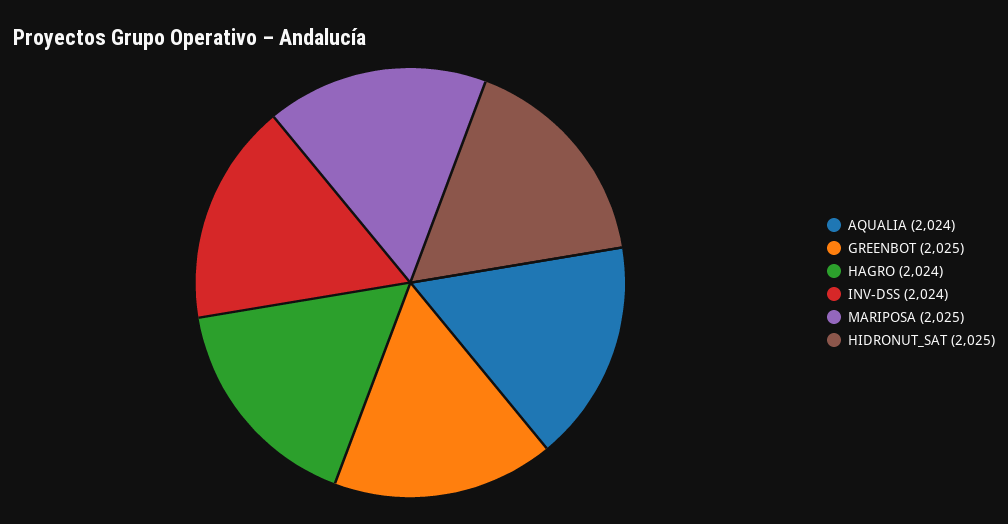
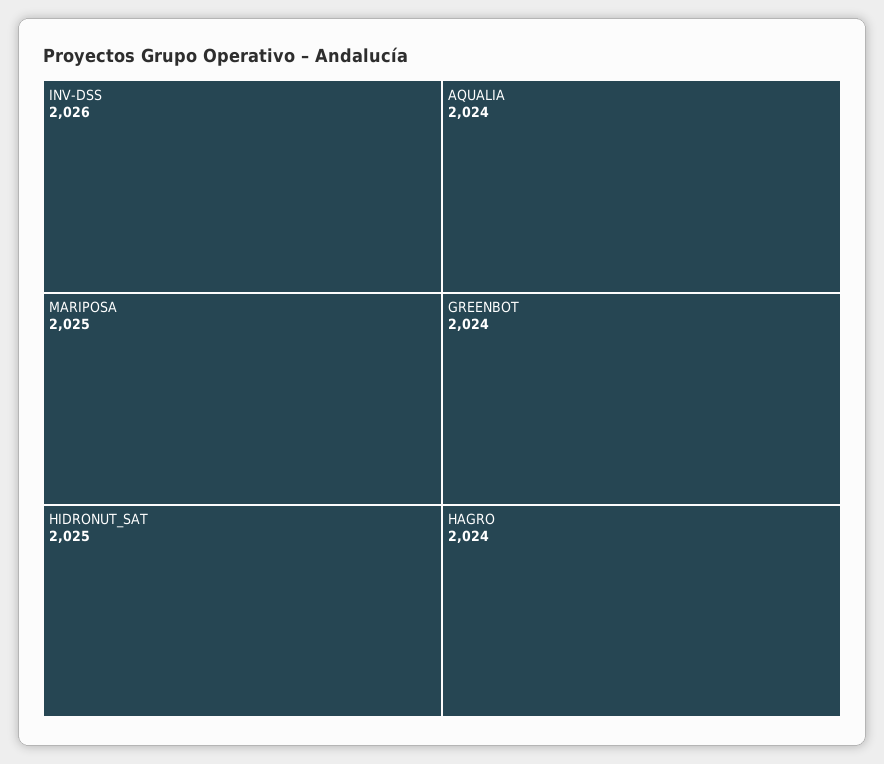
  {
    "AQUALIA": 2024,
-   "GREENBOT": 2025,
+   "GREENBOT": 2024,
    "HAGRO": 2024,
-   "INV-DSS": 2024,
+   "INV-DSS": 2026,
    "MARIPOSA": 2025,
    "HIDRONUT_SAT": 2025
  }

